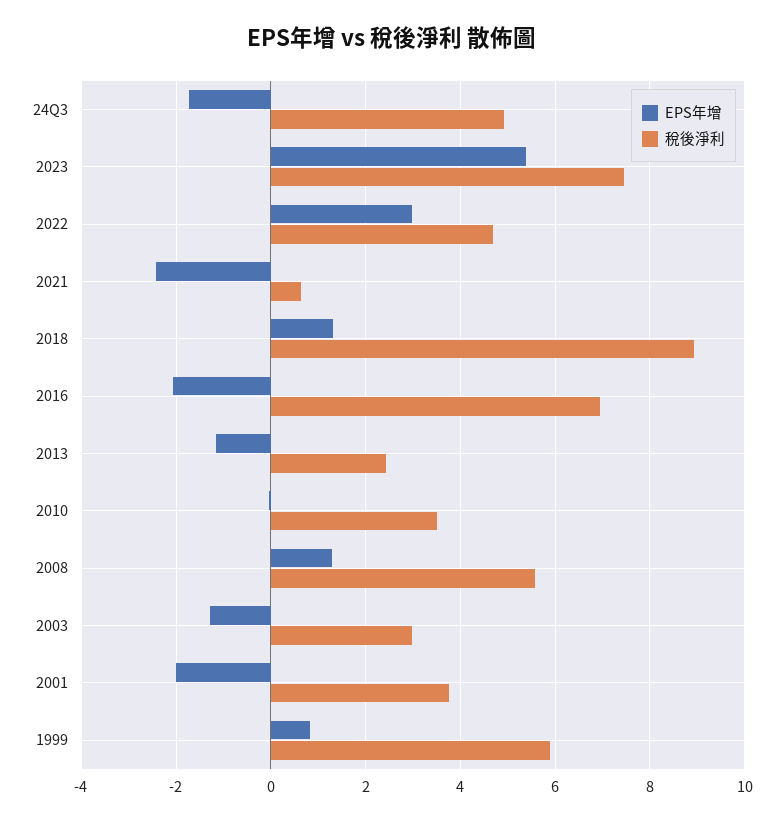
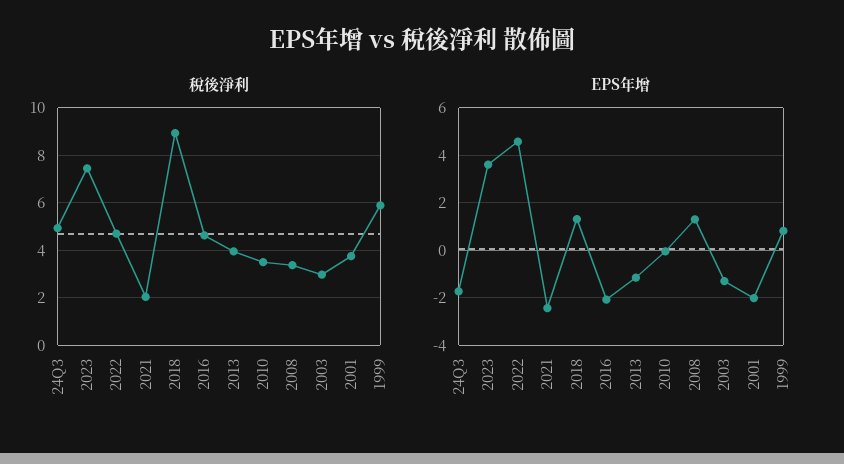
  {
    "EPS年增": {
      "24Q3": -1.8,
-     "2023": 5.4,
+     "2023": 3.5,
-     "2022": 3,
+     "2022": 4.5,
      "2021": -2.4,
      "2018": 1.4,
      "2016": -2,
      "2013": -1.2,
      "2010": 0,
      "2008": 1.4,
      "2003": -1.2,
      "2001": -2,
      "1999": 0.8
    },
    "稅後淨利": {
      "24Q3": 5,
      "2023": 7.4,
      "2022": 4.8,
-     "2021": 0.6,
+     "2021": 2,
      "2018": 9,
-     "2016": 7,
+     "2016": 4.5,
-     "2013": 2.4,
+     "2013": 4,
      "2010": 3.6,
-     "2008": 5.6,
+     "2008": 3.5,
      "2003": 3,
      "2001": 3.8,
      "1999": 5.8
    }
  }

